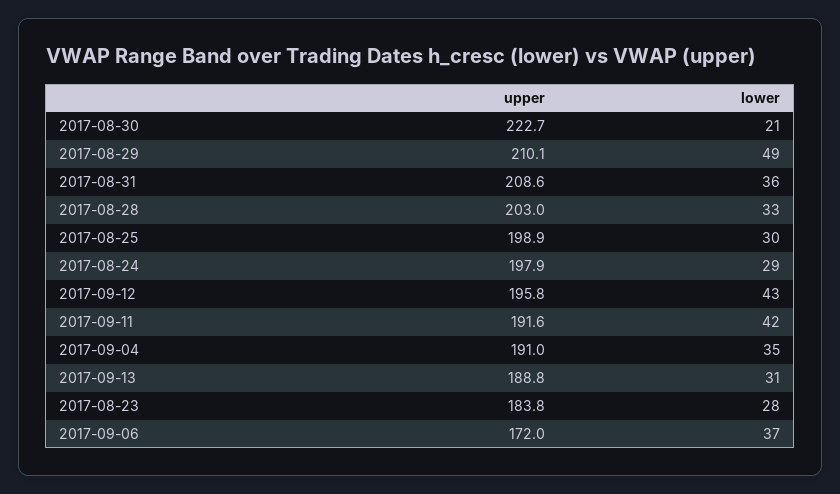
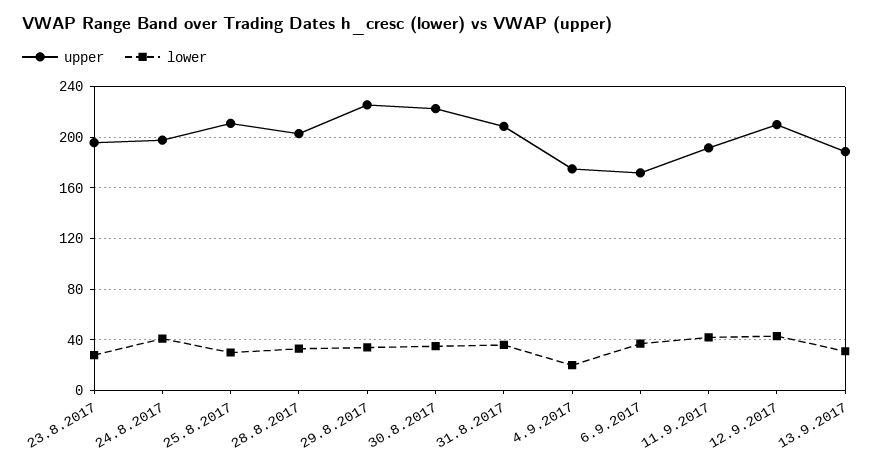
  {
    "upper": {
      "2017-08-30": 222.7,
-     "2017-08-29": 210.1,
+     "2017-08-29": 225,
      "2017-08-31": 208.6,
      "2017-08-28": 203,
-     "2017-08-25": 198.9,
+     "2017-08-25": 210,
      "2017-08-24": 197.9,
-     "2017-09-12": 195.8,
+     "2017-09-12": 210,
      "2017-09-11": 191.6,
-     "2017-09-04": 191,
+     "2017-09-04": 175,
      "2017-09-13": 188.8,
-     "2017-08-23": 183.8,
+     "2017-08-23": 195,
      "2017-09-06": 172
    },
    "lower": {
-     "2017-08-30": 21,
+     "2017-08-30": 35,
-     "2017-08-29": 49,
+     "2017-08-29": 35,
      "2017-08-31": 36,
      "2017-08-28": 33,
      "2017-08-25": 30,
-     "2017-08-24": 29,
+     "2017-08-24": 40,
      "2017-09-12": 43,
      "2017-09-11": 42,
-     "2017-09-04": 35,
+     "2017-09-04": 20,
      "2017-09-13": 31,
      "2017-08-23": 28,
      "2017-09-06": 37
    }
  }

